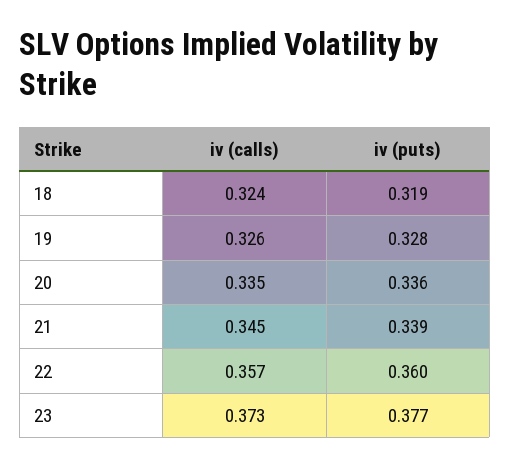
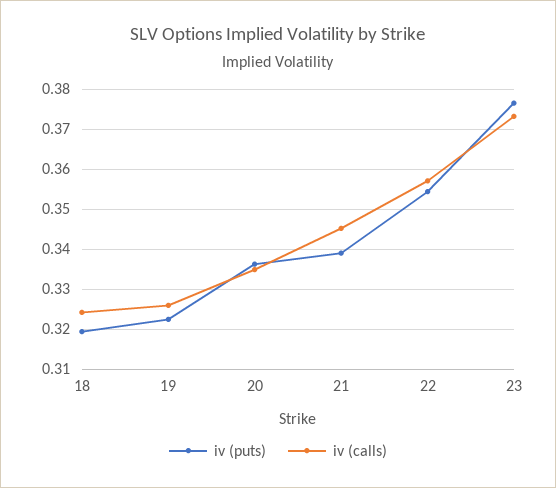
  {
    "iv (calls)": {
      "18": 0.324,
      "19": 0.326,
      "20": 0.335,
      "21": 0.345,
      "22": 0.357,
      "23": 0.373
    },
    "iv (puts)": {
      "18": 0.319,
-     "19": 0.328,
+     "19": 0.322,
      "20": 0.336,
      "21": 0.339,
-     "22": 0.36,
+     "22": 0.354,
      "23": 0.377
    }
  }

